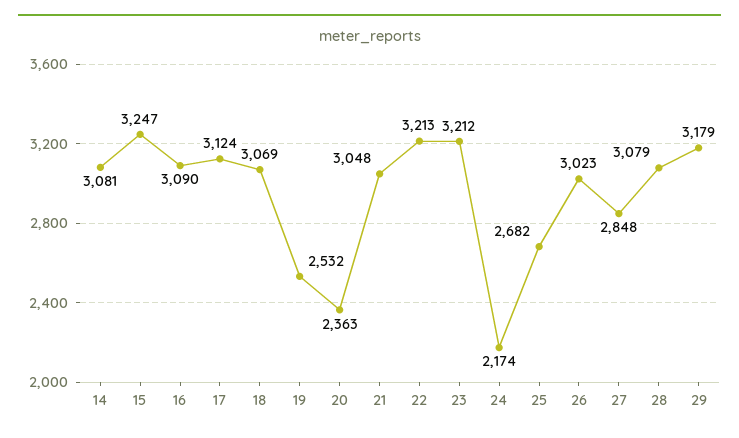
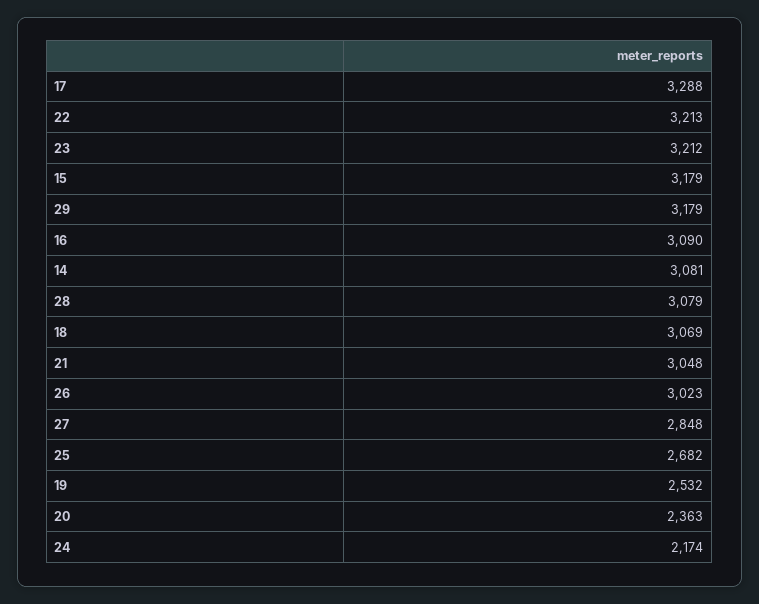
  {
    "14": 3081,
-   "15": 3247,
+   "15": 3179,
    "16": 3090,
-   "17": 3124,
+   "17": 3288,
    "18": 3069,
    "19": 2532,
    "20": 2363,
    "21": 3048,
    "22": 3213,
    "23": 3212,
    "24": 2174,
    "25": 2682,
    "26": 3023,
    "27": 2848,
    "28": 3079,
    "29": 3179
  }

